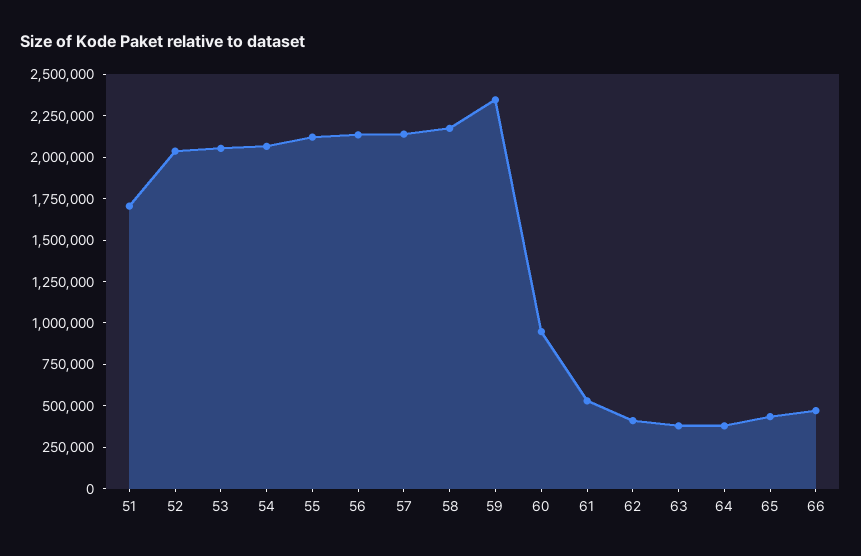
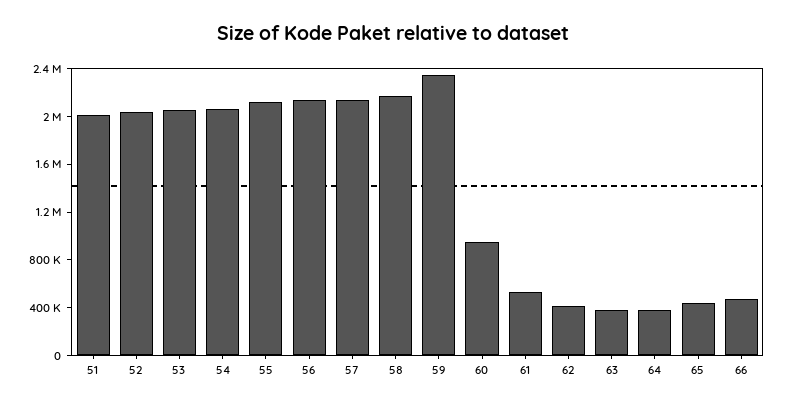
  {
-   "51": 1700000,
+   "51": 2000000,
    "52": 2050000,
    "53": 2050000,
    "54": 2050000,
    "55": 2100000,
    "56": 2150000,
    "57": 2150000,
    "58": 2150000,
    "59": 2350000,
    "60": 950000,
    "61": 550000,
    "62": 400000,
    "63": 400000,
    "64": 400000,
    "65": 450000,
    "66": 450000
  }

